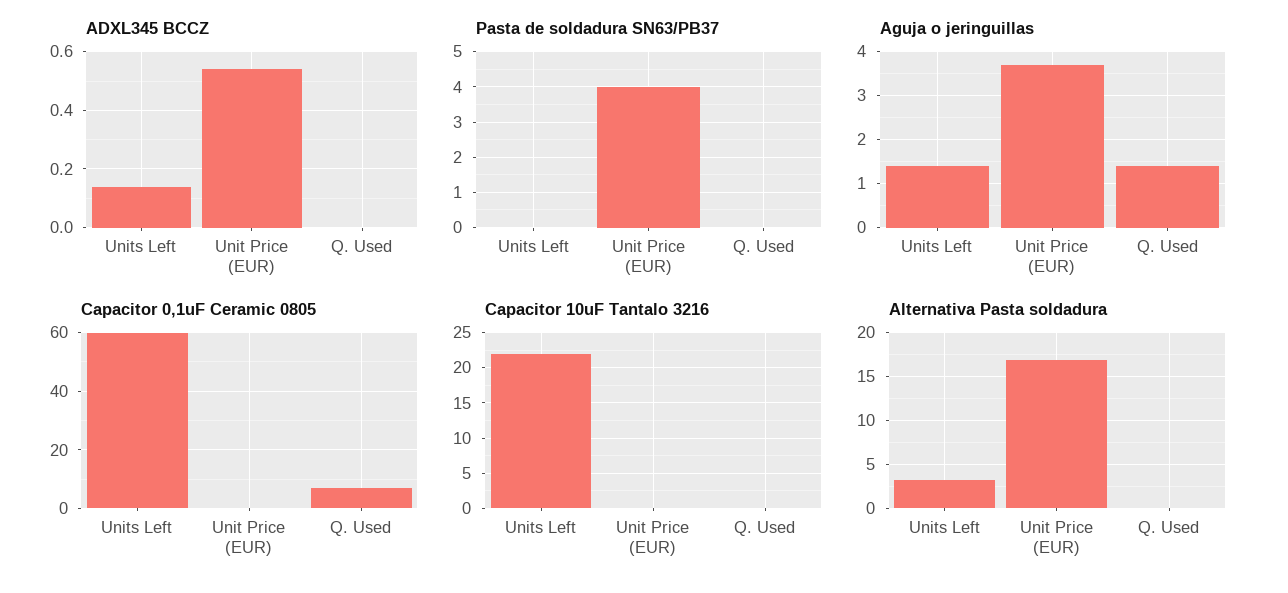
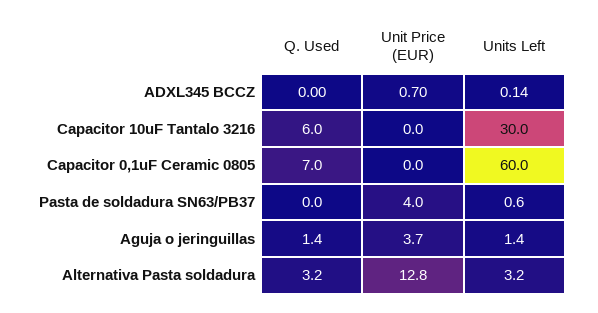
  {
    "ADXL345 BCCZ": {
      "Units Left": 0.14,
-     "Unit Price (EUR)": 0.55,
+     "Unit Price (EUR)": 0.7,
      "Q. Used": 0
    },
    "Pasta de soldadura SN63/PB37": {
-     "Units Left": 0,
+     "Units Left": 0.6,
      "Unit Price (EUR)": 4,
      "Q. Used": 0
    },
    "Aguja o jeringuillas": {
      "Units Left": 1.4,
      "Unit Price (EUR)": 3.7,
      "Q. Used": 1.4
    },
    "Capacitor 0,1uF Ceramic 0805": {
      "Units Left": 60,
      "Unit Price (EUR)": 0,
      "Q. Used": 7
    },
    "Capacitor 10uF Tantalo 3216": {
-     "Units Left": 22,
+     "Units Left": 30,
      "Unit Price (EUR)": 0,
-     "Q. Used": 0
+     "Q. Used": 6
    },
    "Alternativa Pasta soldadura": {
      "Units Left": 3.2,
-     "Unit Price (EUR)": 17,
+     "Unit Price (EUR)": 12.8,
-     "Q. Used": 0
+     "Q. Used": 3.2
    }
  }

